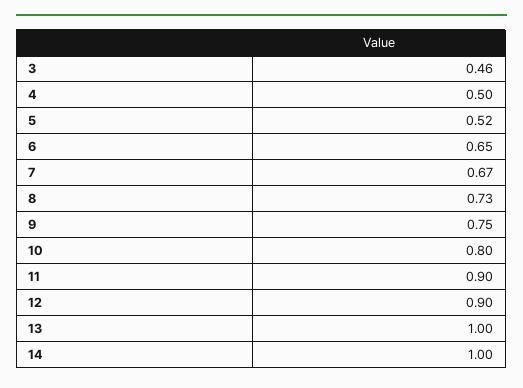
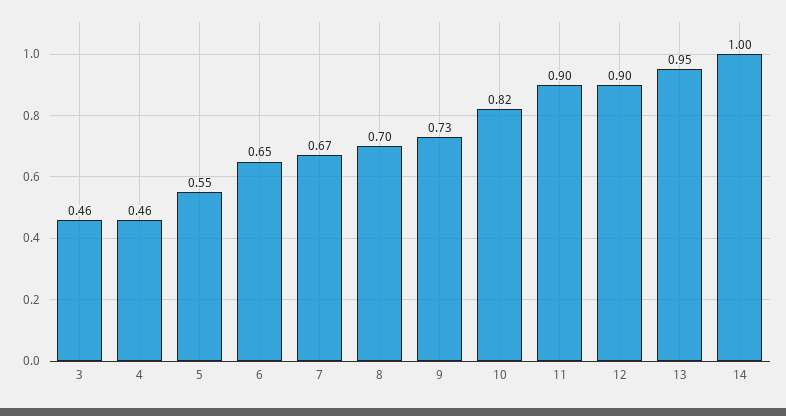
  {
    "3": 0.46,
-   "4": 0.5,
+   "4": 0.46,
-   "5": 0.52,
+   "5": 0.55,
    "6": 0.65,
    "7": 0.67,
-   "8": 0.73,
+   "8": 0.7,
-   "9": 0.75,
+   "9": 0.73,
-   "10": 0.8,
+   "10": 0.82,
    "11": 0.9,
    "12": 0.9,
-   "13": 1,
+   "13": 0.95,
    "14": 1
  }

